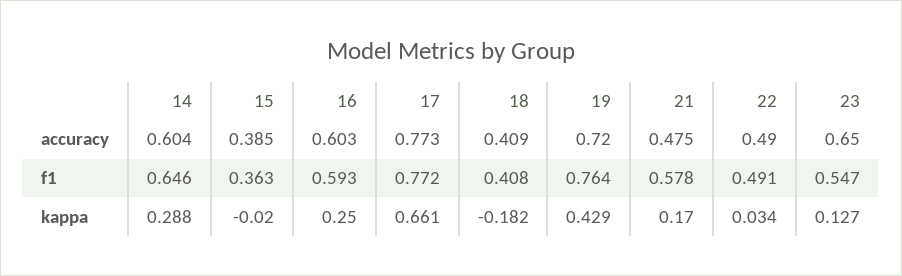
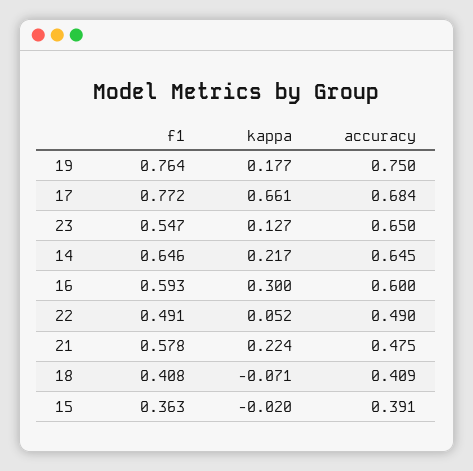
  {
    "14": {
-     "accuracy": 0.604,
+     "accuracy": 0.645,
      "f1": 0.646,
-     "kappa": 0.288
+     "kappa": 0.217
    },
    "15": {
-     "accuracy": 0.385,
+     "accuracy": 0.391,
      "f1": 0.363,
      "kappa": -0.02
    },
    "16": {
-     "accuracy": 0.603,
+     "accuracy": 0.6,
      "f1": 0.593,
-     "kappa": 0.25
+     "kappa": 0.3
    },
    "17": {
-     "accuracy": 0.773,
+     "accuracy": 0.684,
      "f1": 0.772,
      "kappa": 0.661
    },
    "18": {
      "accuracy": 0.409,
      "f1": 0.408,
-     "kappa": -0.182
+     "kappa": -0.071
    },
    "19": {
-     "accuracy": 0.72,
+     "accuracy": 0.75,
      "f1": 0.764,
-     "kappa": 0.429
+     "kappa": 0.177
    },
    "21": {
      "accuracy": 0.475,
      "f1": 0.578,
-     "kappa": 0.17
+     "kappa": 0.224
    },
    "22": {
      "accuracy": 0.49,
      "f1": 0.491,
-     "kappa": 0.034
+     "kappa": 0.052
    },
    "23": {
      "accuracy": 0.65,
      "f1": 0.547,
      "kappa": 0.127
    }
  }

